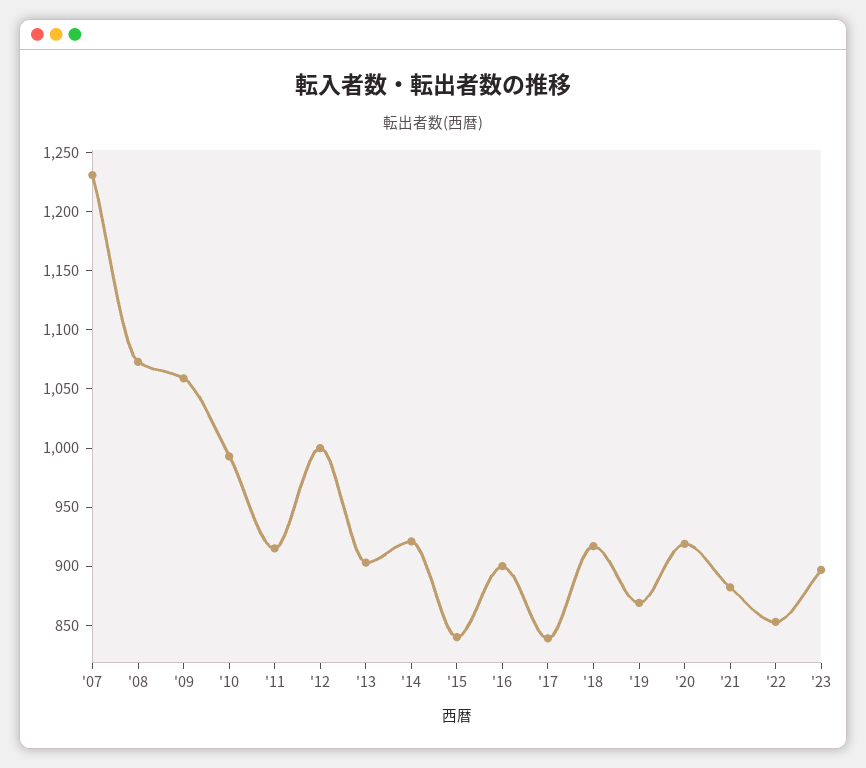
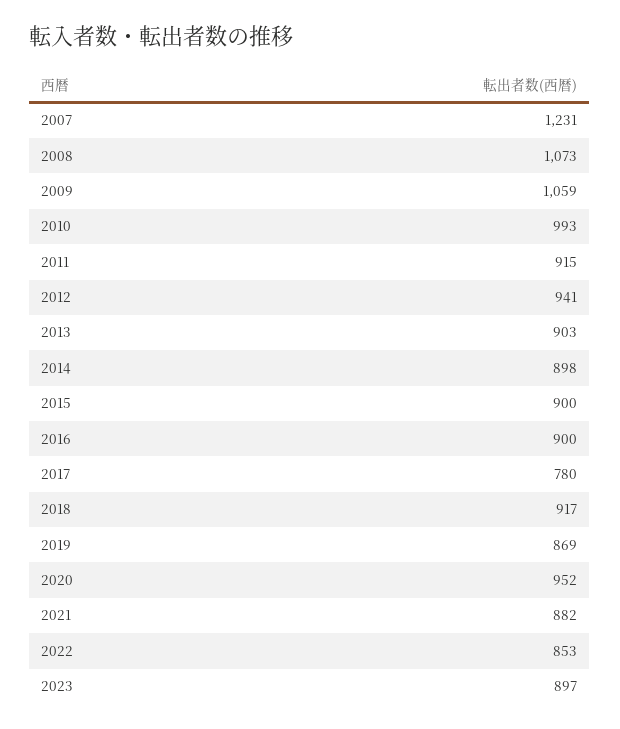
  {
    "'07": 1231,
    "'08": 1073,
    "'09": 1059,
    "'10": 993,
    "'11": 915,
-   "'12": 1000,
+   "'12": 941,
    "'13": 903,
-   "'14": 920,
+   "'14": 898,
-   "'15": 840,
+   "'15": 900,
    "'16": 900,
-   "'17": 840,
+   "'17": 780,
    "'18": 917,
    "'19": 869,
-   "'20": 920,
+   "'20": 952,
    "'21": 882,
    "'22": 853,
    "'23": 897
  }

